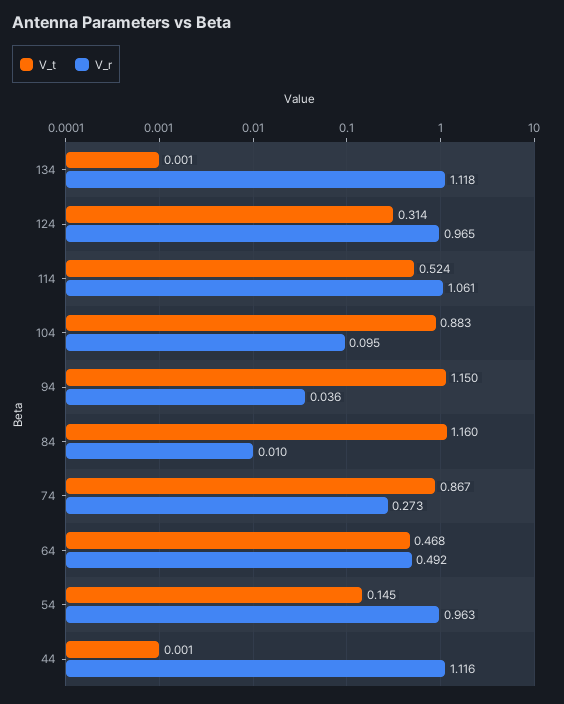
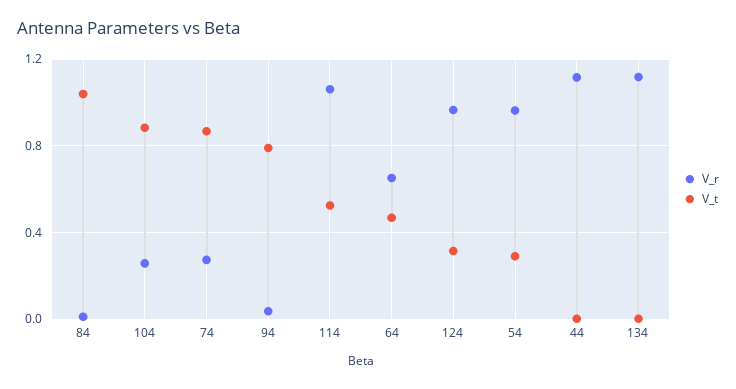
  {
    "V_t": {
      "134": 0.001,
      "124": 0.314,
      "114": 0.524,
      "104": 0.883,
-     "94": 1.15,
+     "94": 0.8,
-     "84": 1.16,
+     "84": 1.05,
      "74": 0.867,
      "64": 0.468,
-     "54": 0.145,
+     "54": 0.3,
      "44": 0.001
    },
    "V_r": {
      "134": 1.118,
      "124": 0.965,
      "114": 1.061,
-     "104": 0.095,
+     "104": 0.25,
      "94": 0.036,
      "84": 0.01,
      "74": 0.273,
-     "64": 0.492,
+     "64": 0.65,
      "54": 0.963,
      "44": 1.116
    }
  }

